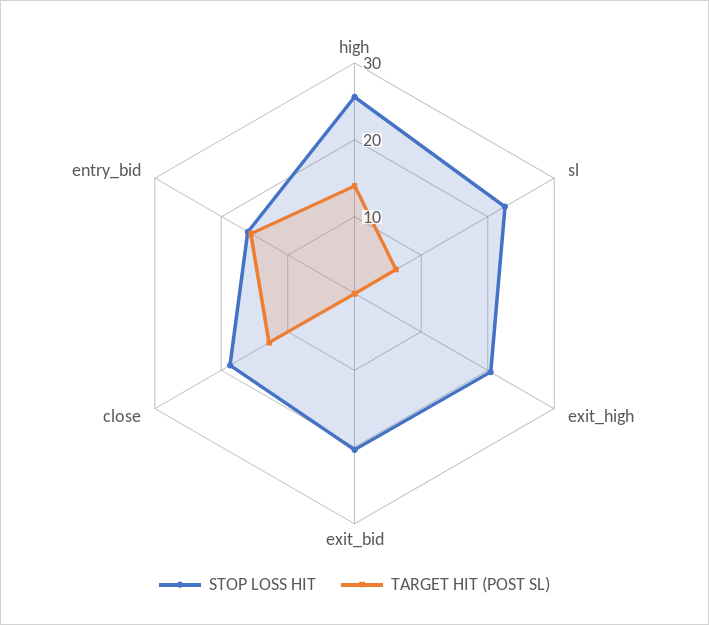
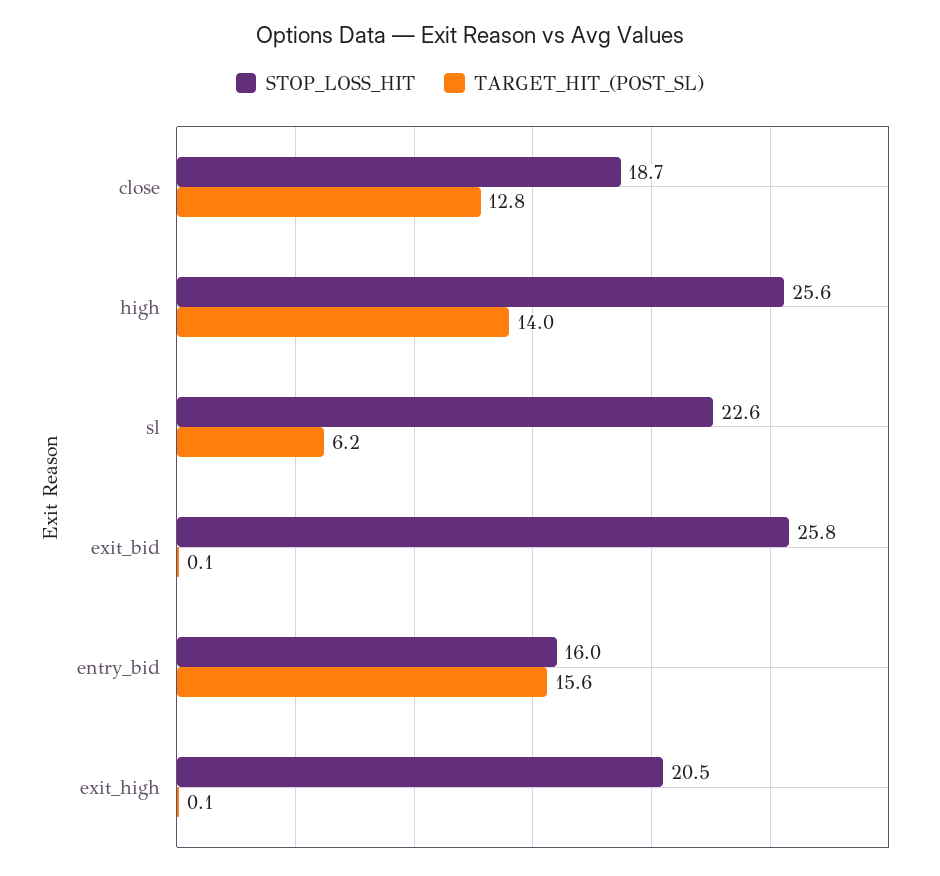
  {
    "STOP LOSS HIT": {
      "high": 25.6,
      "sl": 22.6,
      "exit_high": 20.5,
-     "exit_bid": 20,
+     "exit_bid": 25.8,
      "close": 18.7,
      "entry_bid": 16
    },
    "TARGET HIT (POST SL)": {
      "high": 14,
      "sl": 6.2,
      "exit_high": 0.1,
      "exit_bid": 0.1,
      "close": 12.8,
      "entry_bid": 15.6
    }
  }

